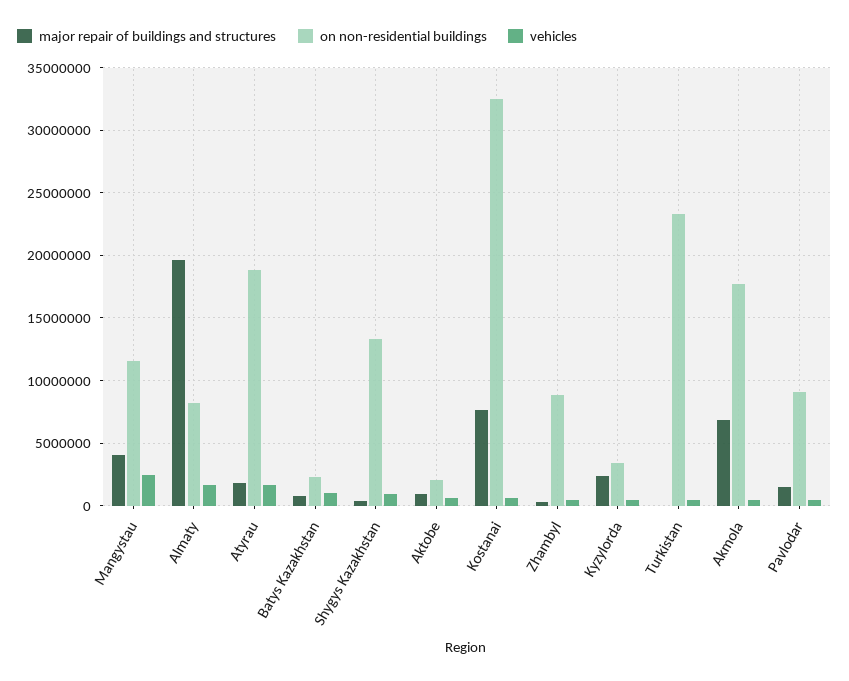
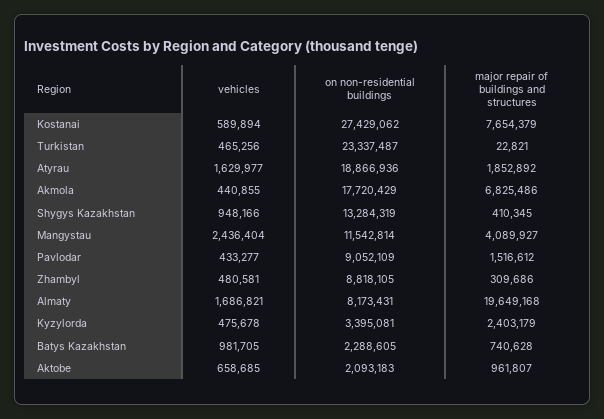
  {
    "major repair of buildings and structures": {
      "Mangystau": 4089927,
      "Almaty": 19649168,
      "Atyrau": 1852892,
      "Batys Kazakhstan": 740628,
      "Shygys Kazakhstan": 410345,
      "Aktobe": 961807,
      "Kostanai": 7654379,
      "Zhambyl": 309686,
      "Kyzylorda": 2403179,
      "Turkistan": 22821,
      "Akmola": 6825486,
      "Pavlodar": 1516612
    },
    "on non-residential buildings": {
      "Mangystau": 11542814,
      "Almaty": 8173431,
      "Atyrau": 18866936,
      "Batys Kazakhstan": 2288605,
      "Shygys Kazakhstan": 13284319,
      "Aktobe": 2093183,
-     "Kostanai": 32500000,
+     "Kostanai": 27429062,
      "Zhambyl": 8818105,
      "Kyzylorda": 3395081,
      "Turkistan": 23337487,
      "Akmola": 17720429,
      "Pavlodar": 9052109
    },
    "vehicles": {
      "Mangystau": 2436404,
      "Almaty": 1686821,
      "Atyrau": 1629977,
      "Batys Kazakhstan": 981705,
      "Shygys Kazakhstan": 948166,
      "Aktobe": 658685,
      "Kostanai": 589894,
      "Zhambyl": 480581,
      "Kyzylorda": 475678,
      "Turkistan": 465256,
      "Akmola": 440855,
      "Pavlodar": 433277
    }
  }

